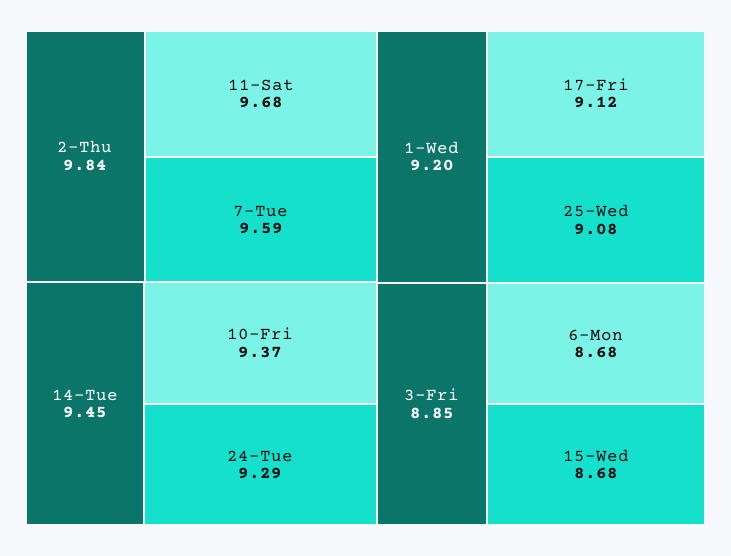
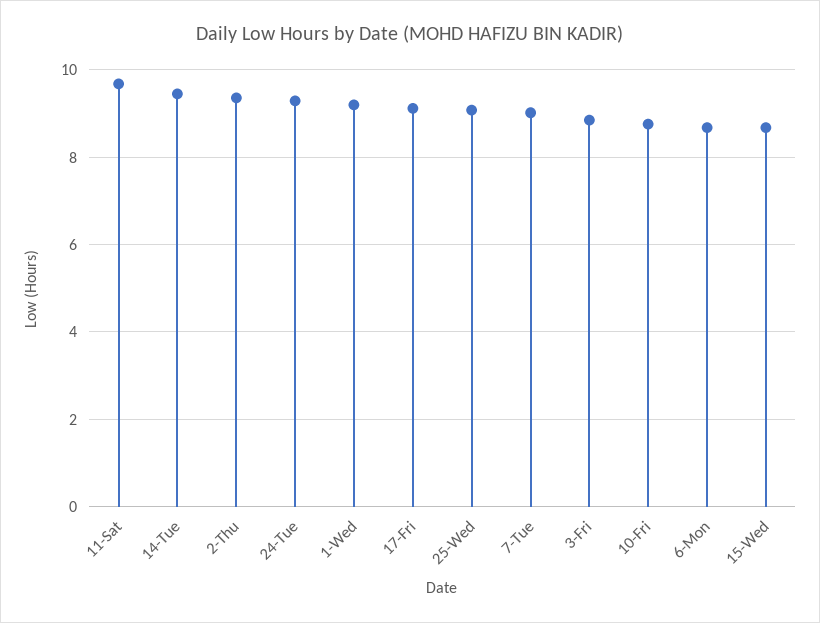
  {
-   "2-Thu": 9.84,
+   "2-Thu": 9.4,
    "11-Sat": 9.68,
-   "7-Tue": 9.59,
+   "7-Tue": 9,
    "14-Tue": 9.45,
-   "10-Fri": 9.37,
+   "10-Fri": 8.8,
    "24-Tue": 9.29,
    "1-Wed": 9.2,
    "17-Fri": 9.12,
    "25-Wed": 9.08,
    "3-Fri": 8.85,
    "6-Mon": 8.68,
    "15-Wed": 8.68
  }

